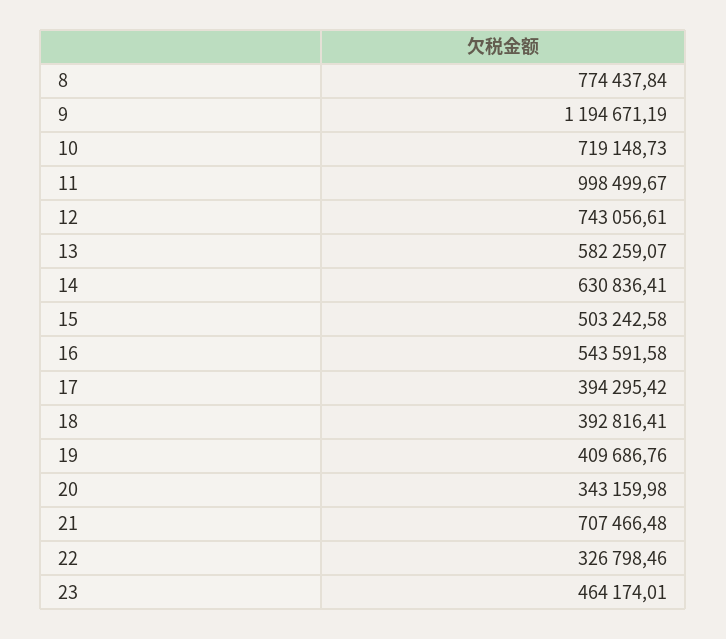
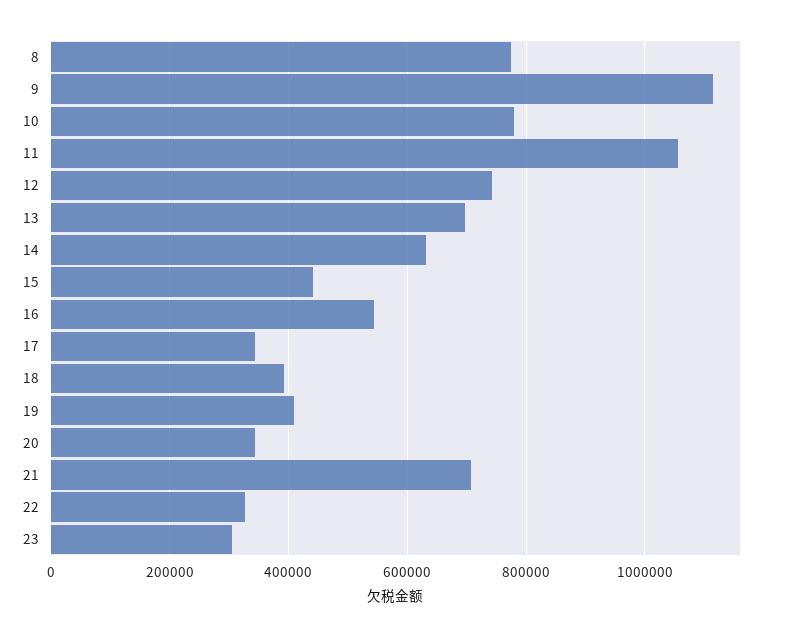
  {
    "8": 774437.84,
-   "9": 1194671.19,
+   "9": 1120000,
-   "10": 719148.73,
+   "10": 780000,
-   "11": 998499.67,
+   "11": 1060000,
    "12": 743056.61,
-   "13": 582259.07,
+   "13": 700000,
    "14": 630836.41,
-   "15": 503242.58,
+   "15": 440000,
    "16": 543591.58,
-   "17": 394295.42,
+   "17": 340000,
    "18": 392816.41,
    "19": 409686.76,
    "20": 343159.98,
    "21": 707466.48,
    "22": 326798.46,
-   "23": 464174.01
+   "23": 300000
  }

